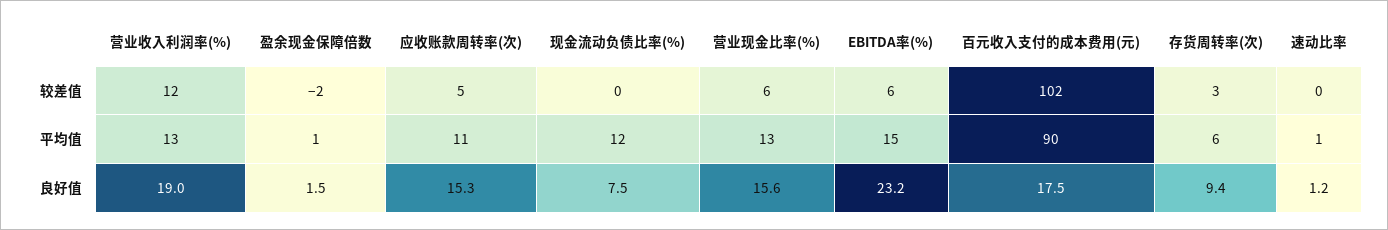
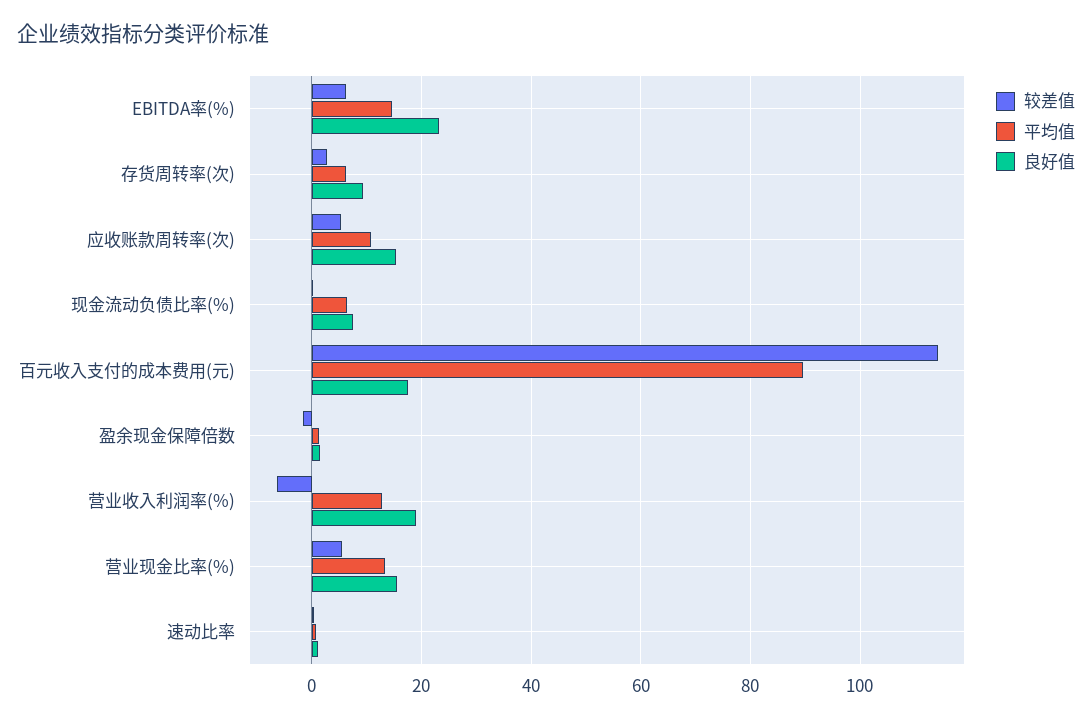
  {
    "较差值": {
-     "营业收入利润率(%)": 12,
+     "营业收入利润率(%)": -6,
      "盈余现金保障倍数": -2,
      "应收账款周转率(次)": 5,
      "现金流动负债比率(%)": 0,
      "营业现金比率(%)": 6,
      "EBITDA率(%)": 6,
-     "百元收入支付的成本费用(元)": 102,
+     "百元收入支付的成本费用(元)": 114,
      "存货周转率(次)": 3,
      "速动比率": 0
    },
    "平均值": {
      "营业收入利润率(%)": 13,
      "盈余现金保障倍数": 1,
      "应收账款周转率(次)": 11,
-     "现金流动负债比率(%)": 12,
+     "现金流动负债比率(%)": 6,
      "营业现金比率(%)": 13,
      "EBITDA率(%)": 15,
      "百元收入支付的成本费用(元)": 90,
      "存货周转率(次)": 6,
      "速动比率": 1
    },
    "良好值": {
      "营业收入利润率(%)": 19,
      "盈余现金保障倍数": 1.5,
      "应收账款周转率(次)": 15.3,
      "现金流动负债比率(%)": 7.5,
      "营业现金比率(%)": 15.6,
      "EBITDA率(%)": 23.2,
      "百元收入支付的成本费用(元)": 17.5,
      "存货周转率(次)": 9.4,
      "速动比率": 1.2
    }
  }

